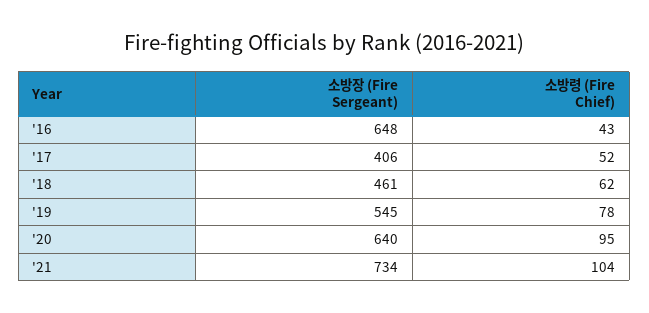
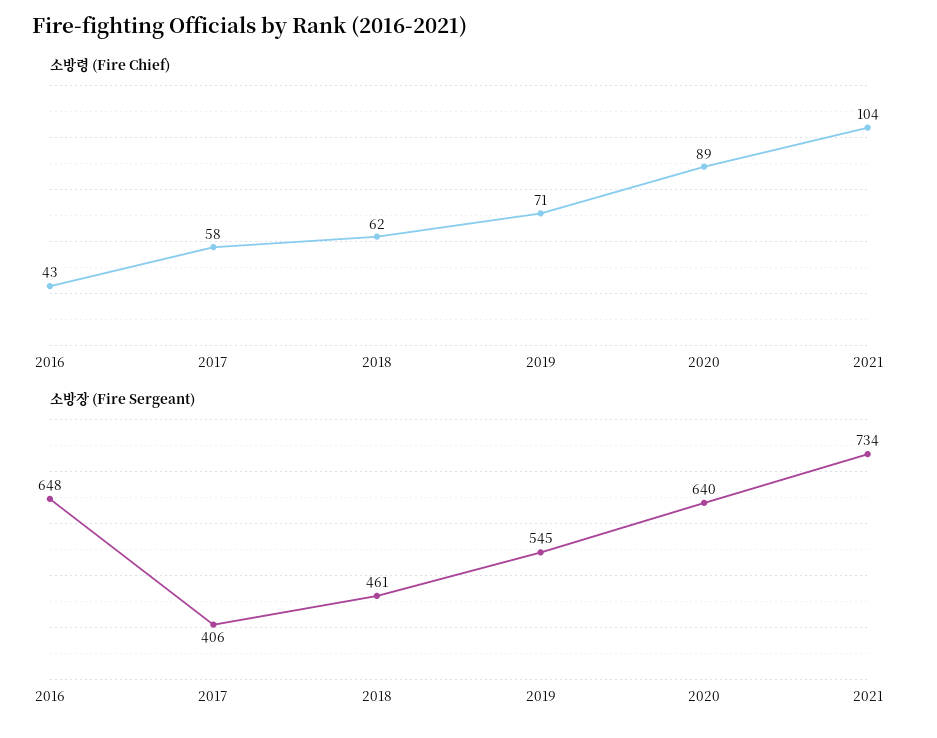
  {
    "소방장 (Fire Sergeant)": {
      "'16": 648,
      "'17": 406,
      "'18": 461,
      "'19": 545,
      "'20": 640,
      "'21": 734
    },
    "소방령 (Fire Chief)": {
      "'16": 43,
-     "'17": 52,
+     "'17": 58,
      "'18": 62,
-     "'19": 78,
+     "'19": 71,
-     "'20": 95,
+     "'20": 89,
      "'21": 104
    }
  }

